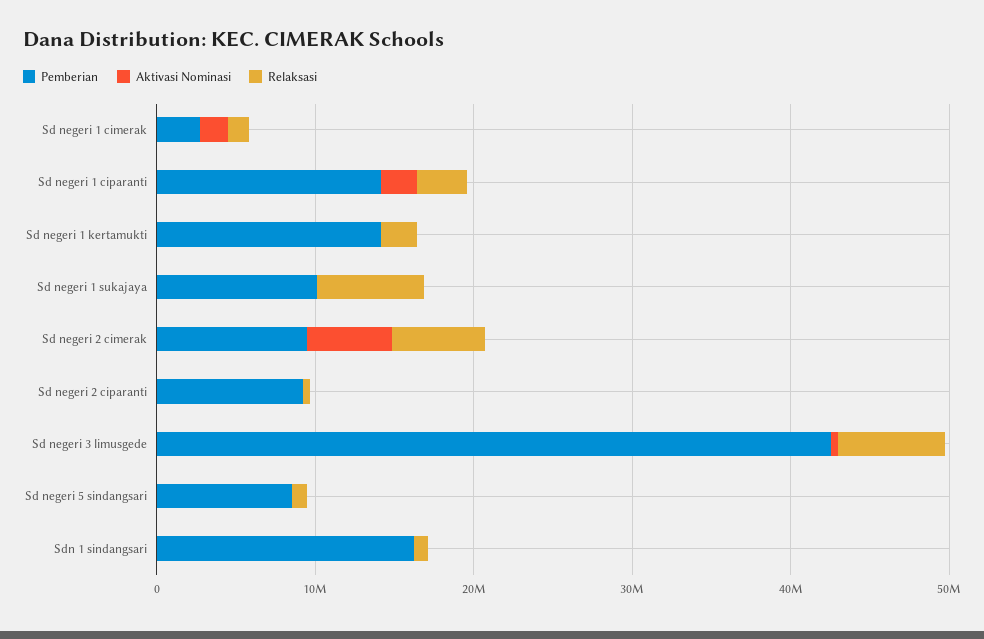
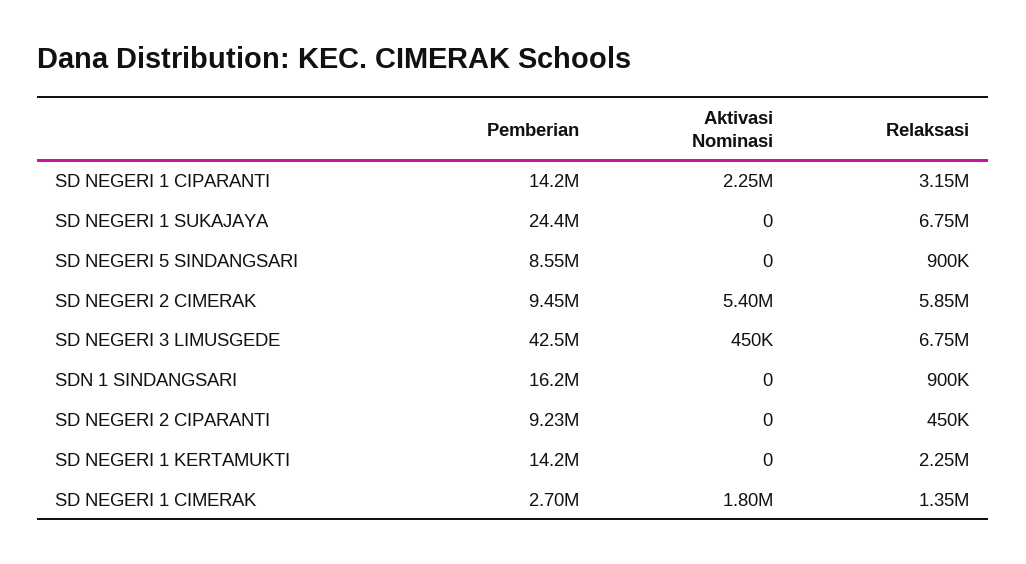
  {
    "Pemberian": {
      "Sd negeri 1 cimerak": 2700000,
      "Sd negeri 1 ciparanti": 14200000,
      "Sd negeri 1 kertamukti": 14200000,
-     "Sd negeri 1 sukajaya": 10000000,
+     "Sd negeri 1 sukajaya": 24400000,
      "Sd negeri 2 cimerak": 9450000,
      "Sd negeri 2 ciparanti": 9230000,
      "Sd negeri 3 limusgede": 42500000,
      "Sd negeri 5 sindangsari": 8550000,
      "Sdn 1 sindangsari": 16200000
    },
    "Aktivasi Nominasi": {
      "Sd negeri 1 cimerak": 1800000,
      "Sd negeri 1 ciparanti": 2250000,
      "Sd negeri 1 kertamukti": 0,
      "Sd negeri 1 sukajaya": 0,
      "Sd negeri 2 cimerak": 5400000,
      "Sd negeri 2 ciparanti": 0,
      "Sd negeri 3 limusgede": 450000,
      "Sd negeri 5 sindangsari": 0,
      "Sdn 1 sindangsari": 0
    },
    "Relaksasi": {
      "Sd negeri 1 cimerak": 1350000,
      "Sd negeri 1 ciparanti": 3150000,
      "Sd negeri 1 kertamukti": 2250000,
      "Sd negeri 1 sukajaya": 6750000,
      "Sd negeri 2 cimerak": 5850000,
      "Sd negeri 2 ciparanti": 450000,
      "Sd negeri 3 limusgede": 6750000,
      "Sd negeri 5 sindangsari": 900000,
      "Sdn 1 sindangsari": 900000
    }
  }

